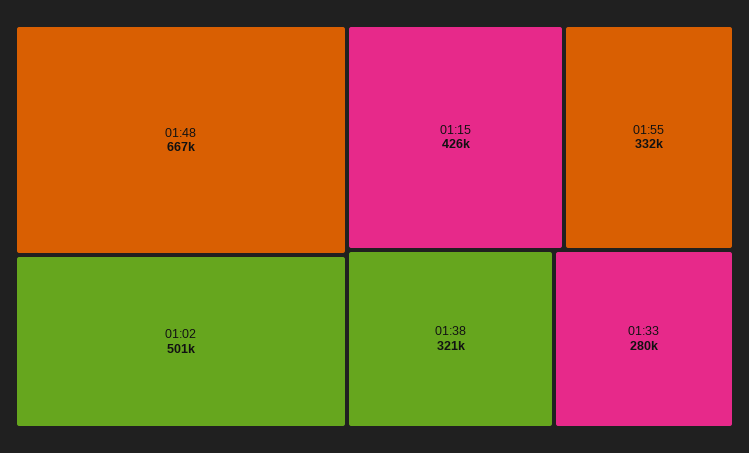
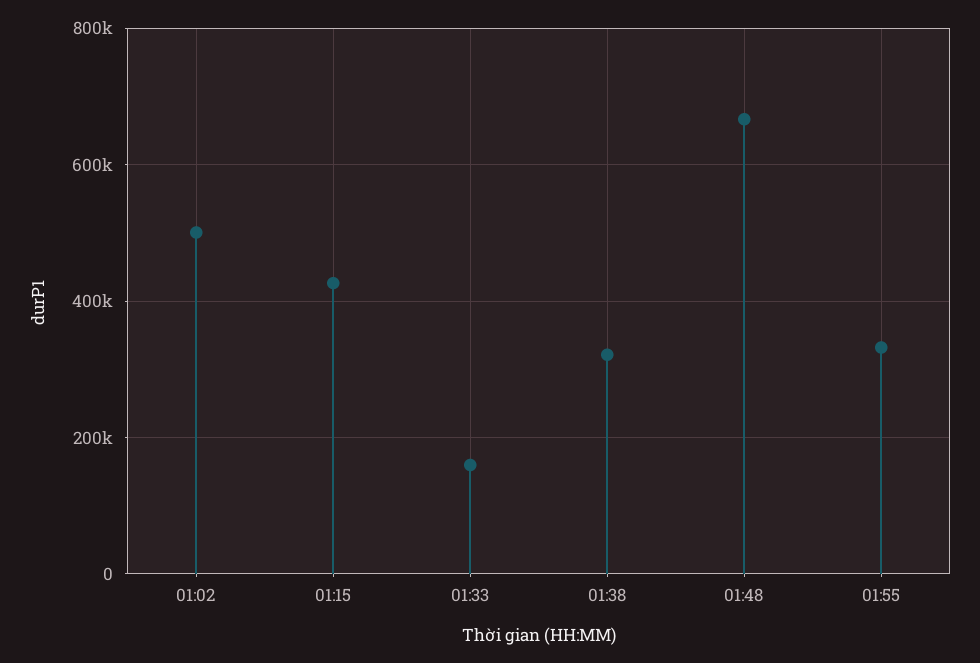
  {
    "01:48": 667000,
    "01:02": 501000,
    "01:15": 426000,
    "01:55": 332000,
    "01:38": 321000,
-   "01:33": 280000
+   "01:33": 160000
  }

